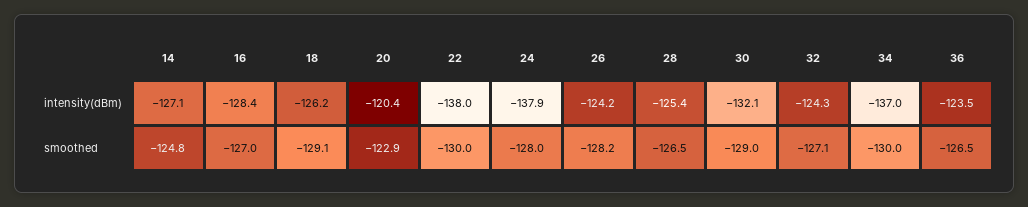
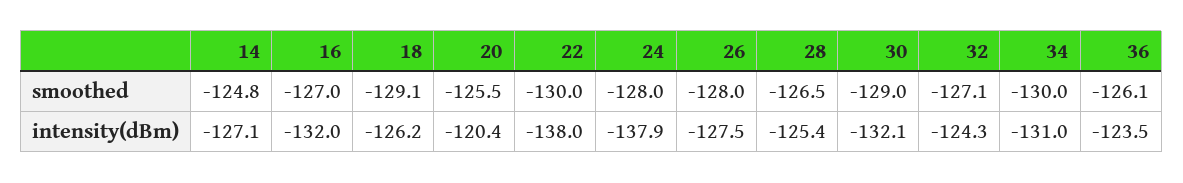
  {
    "14": {
      "intensity(dBm)": -127.1,
      "smoothed": -124.8
    },
    "16": {
-     "intensity(dBm)": -128.4,
+     "intensity(dBm)": -132,
      "smoothed": -127
    },
    "18": {
      "intensity(dBm)": -126.2,
      "smoothed": -129.1
    },
    "20": {
      "intensity(dBm)": -120.4,
-     "smoothed": -122.9
+     "smoothed": -125.5
    },
    "22": {
      "intensity(dBm)": -138,
      "smoothed": -130
    },
    "24": {
      "intensity(dBm)": -137.9,
      "smoothed": -128
    },
    "26": {
-     "intensity(dBm)": -124.2,
+     "intensity(dBm)": -127.5,
-     "smoothed": -128.2
+     "smoothed": -128
    },
    "28": {
      "intensity(dBm)": -125.4,
      "smoothed": -126.5
    },
    "30": {
      "intensity(dBm)": -132.1,
      "smoothed": -129
    },
    "32": {
      "intensity(dBm)": -124.3,
      "smoothed": -127.1
    },
    "34": {
-     "intensity(dBm)": -137,
+     "intensity(dBm)": -131,
      "smoothed": -130
    },
    "36": {
      "intensity(dBm)": -123.5,
-     "smoothed": -126.5
+     "smoothed": -126.1
    }
  }

